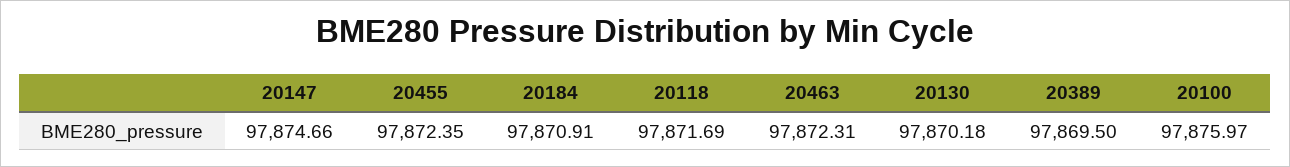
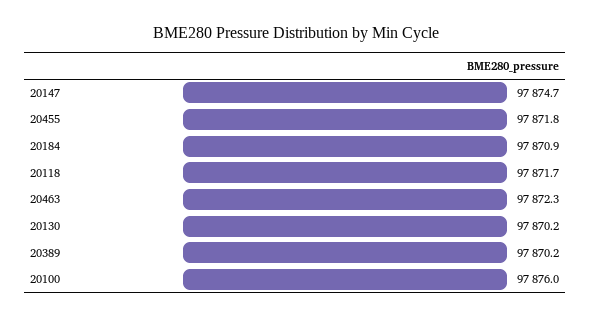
  {
    "20147": 97874.66,
-   "20455": 97872.35,
+   "20455": 97871.8,
    "20184": 97870.91,
    "20118": 97871.69,
    "20463": 97872.31,
    "20130": 97870.18,
-   "20389": 97869.5,
+   "20389": 97870.2,
    "20100": 97875.97
  }

